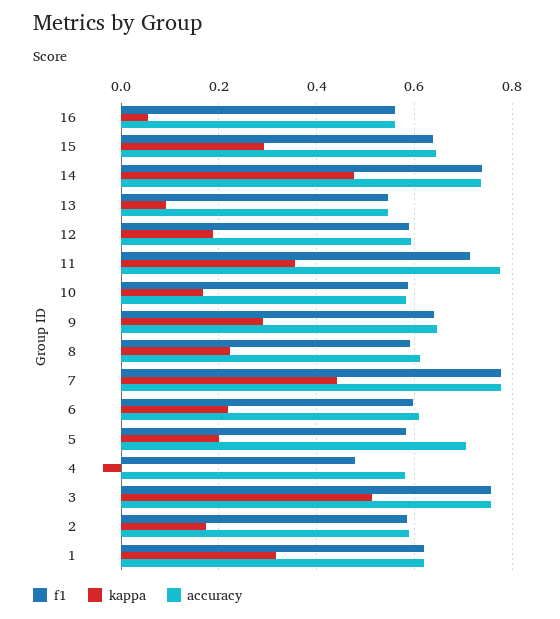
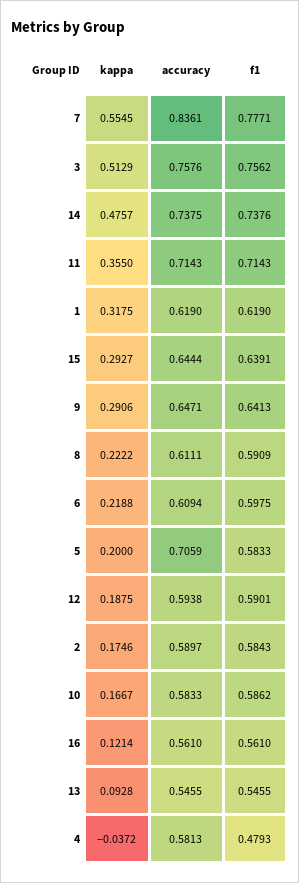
  {
    "f1": {
      "16": 0.561,
      "15": 0.6391,
      "14": 0.7376,
      "13": 0.5455,
      "12": 0.5901,
      "11": 0.7143,
      "10": 0.5862,
      "9": 0.6413,
      "8": 0.5909,
      "7": 0.7771,
      "6": 0.5975,
      "5": 0.5833,
      "4": 0.4793,
      "3": 0.7562,
      "2": 0.5843,
      "1": 0.619
    },
    "kappa": {
-     "16": 0.06,
+     "16": 0.1214,
      "15": 0.2927,
      "14": 0.4757,
      "13": 0.0928,
      "12": 0.1875,
      "11": 0.355,
      "10": 0.1667,
      "9": 0.2906,
      "8": 0.2222,
-     "7": 0.44,
+     "7": 0.5545,
      "6": 0.2188,
      "5": 0.2,
      "4": -0.0372,
      "3": 0.5129,
      "2": 0.1746,
      "1": 0.3175
    },
    "accuracy": {
      "16": 0.561,
      "15": 0.6444,
      "14": 0.7375,
      "13": 0.5455,
      "12": 0.5938,
-     "11": 0.78,
+     "11": 0.7143,
      "10": 0.5833,
      "9": 0.6471,
      "8": 0.6111,
-     "7": 0.78,
+     "7": 0.8361,
      "6": 0.6094,
      "5": 0.7059,
      "4": 0.5813,
      "3": 0.7576,
      "2": 0.5897,
      "1": 0.619
    }
  }

